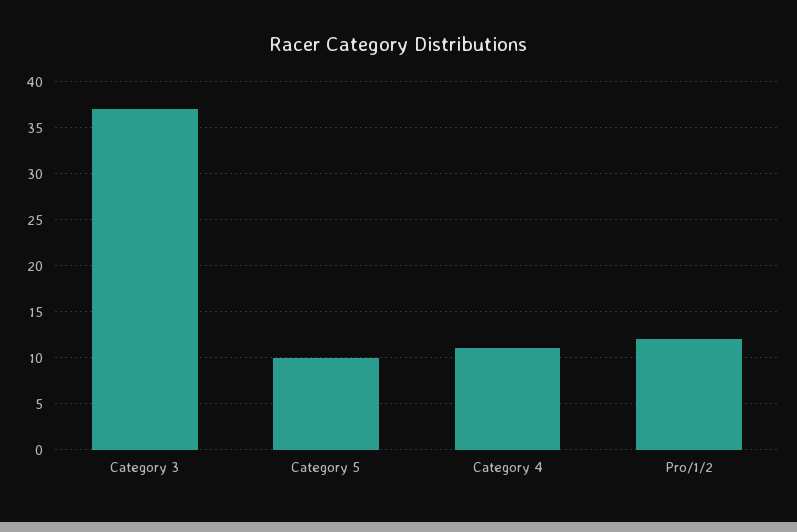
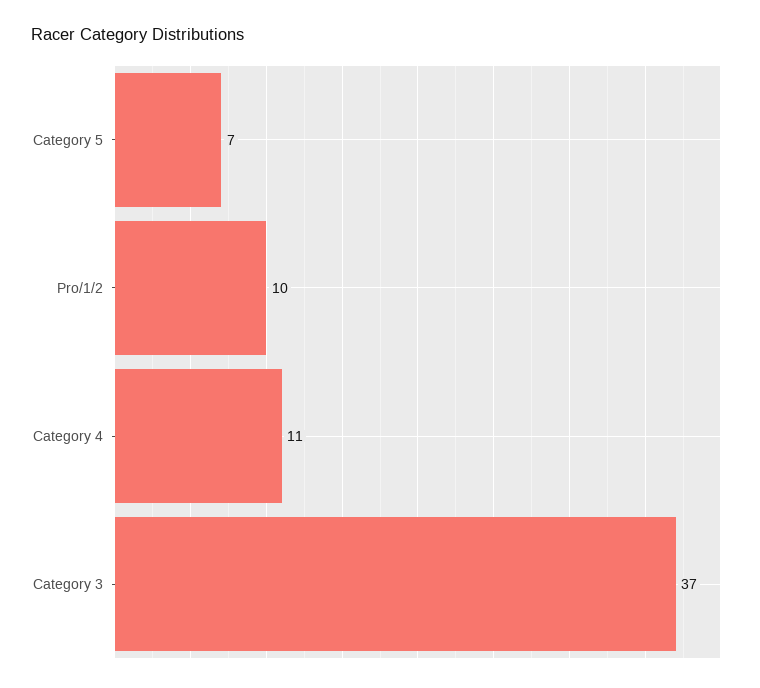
  {
    "Category 3": 37,
-   "Category 5": 10,
+   "Category 5": 7,
    "Category 4": 11,
-   "Pro/1/2": 12
+   "Pro/1/2": 10
  }

